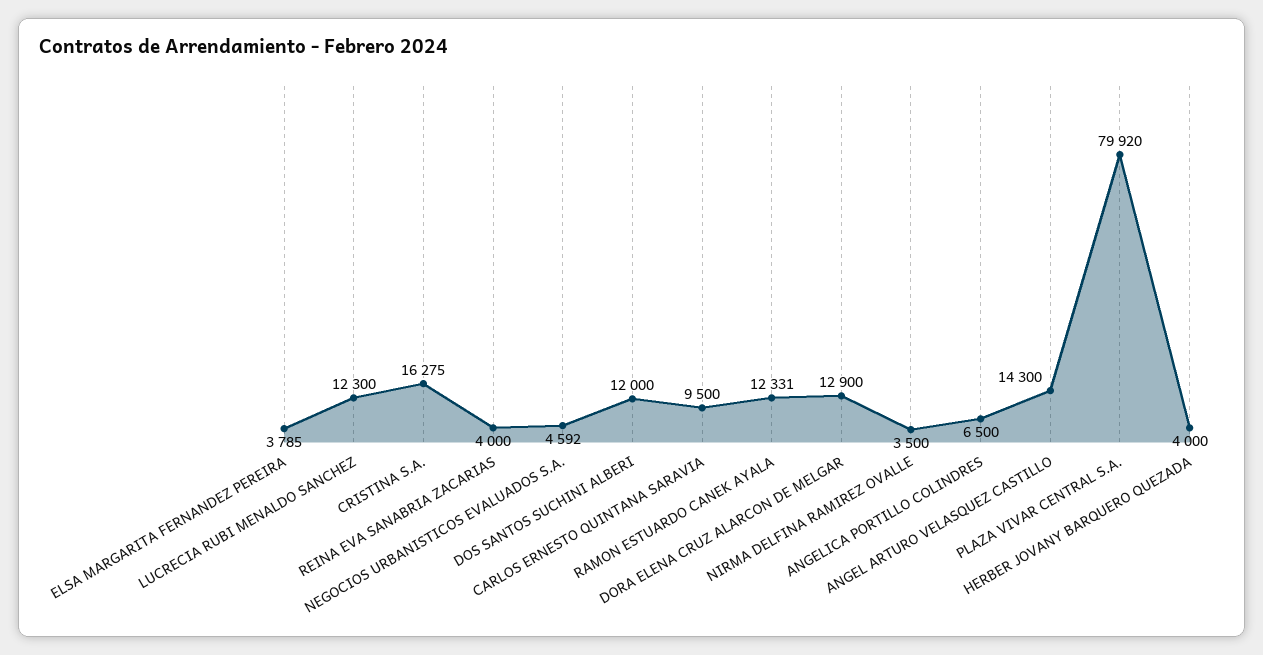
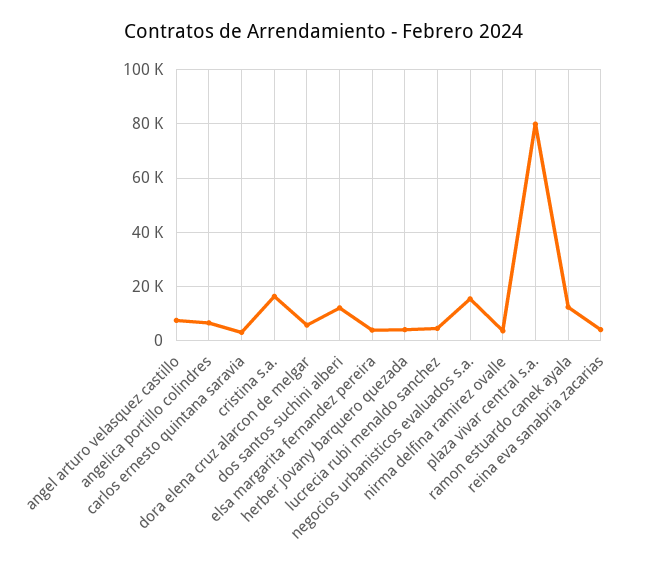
  {
    "ELSA MARGARITA FERNANDEZ PEREIRA": 3785,
-   "LUCRECIA RUBI MENALDO SANCHEZ": 12300,
+   "LUCRECIA RUBI MENALDO SANCHEZ": 5000,
    "CRISTINA S.A.": 16275,
    "REINA EVA SANABRIA ZACARIAS": 4000,
-   "NEGOCIOS URBANISTICOS EVALUADOS S.A.": 4592,
+   "NEGOCIOS URBANISTICOS EVALUADOS S.A.": 15000,
    "DOS SANTOS SUCHINI ALBERI": 12000,
-   "CARLOS ERNESTO QUINTANA SARAVIA": 9500,
+   "CARLOS ERNESTO QUINTANA SARAVIA": 2500,
    "RAMON ESTUARDO CANEK AYALA": 12331,
-   "DORA ELENA CRUZ ALARCON DE MELGAR": 12900,
+   "DORA ELENA CRUZ ALARCON DE MELGAR": 5000,
    "NIRMA DELFINA RAMIREZ OVALLE": 3500,
    "ANGELICA PORTILLO COLINDRES": 6500,
-   "ANGEL ARTURO VELASQUEZ CASTILLO": 14300,
+   "ANGEL ARTURO VELASQUEZ CASTILLO": 7500,
    "PLAZA VIVAR CENTRAL S.A.": 79920,
    "HERBER JOVANY BARQUERO QUEZADA": 4000
  }

